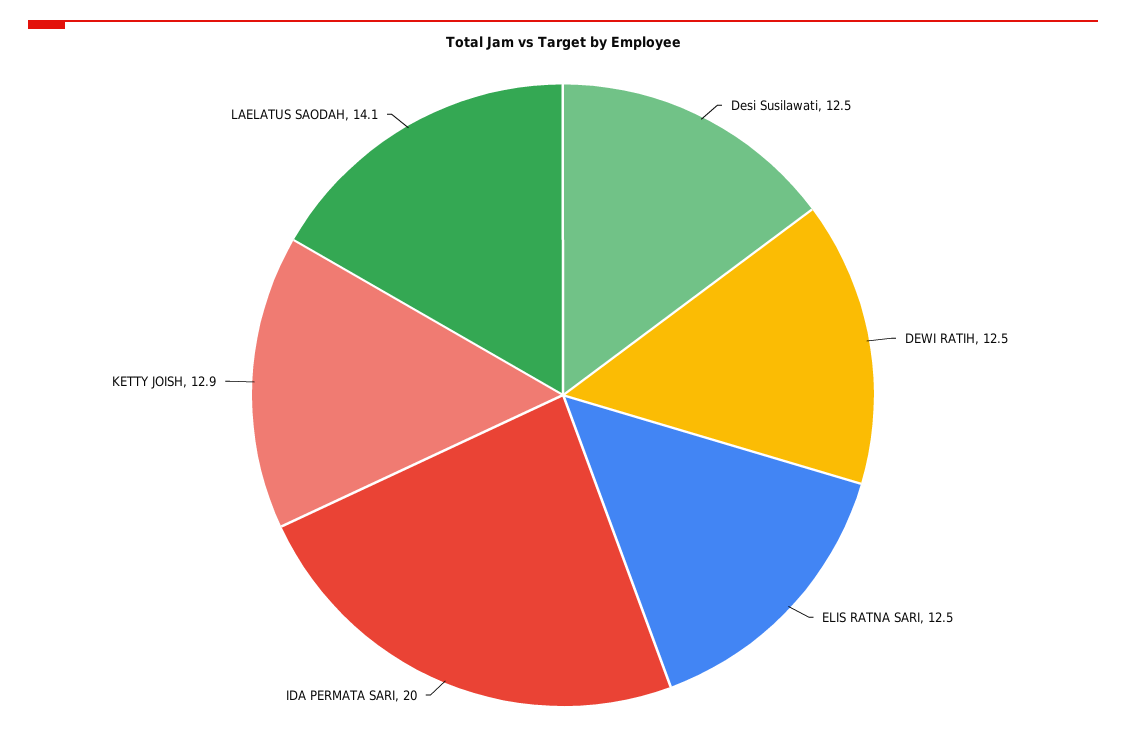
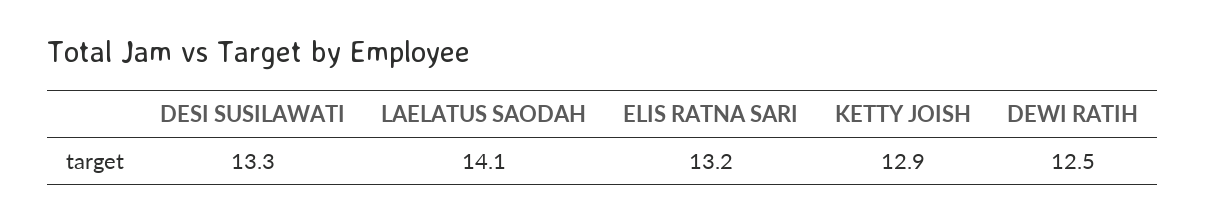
  {
-   "Desi Susilawati": 12.5,
+   "Desi Susilawati": 13.3,
    "DEWI RATIH": 12.5,
-   "ELIS RATNA SARI": 12.5,
+   "ELIS RATNA SARI": 13.2,
-   "IDA PERMATA SARI": 20,
    "KETTY JOISH": 12.9,
    "LAELATUS SAODAH": 14.1
  }

